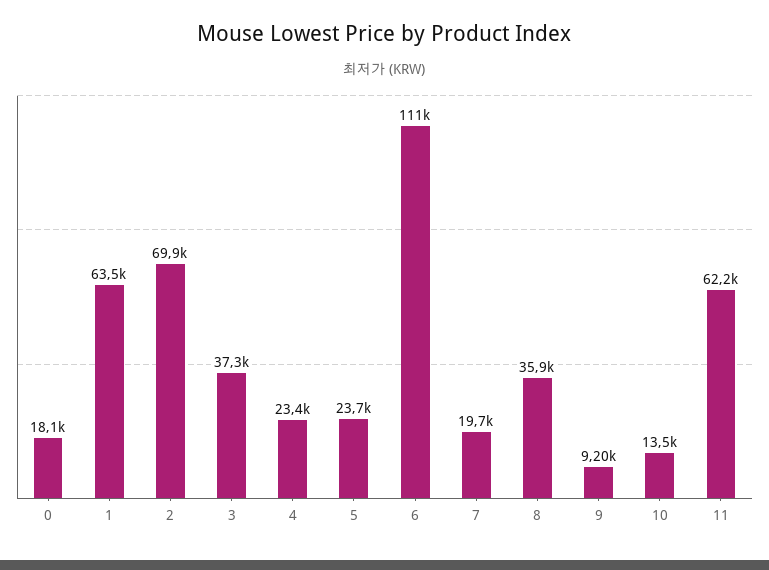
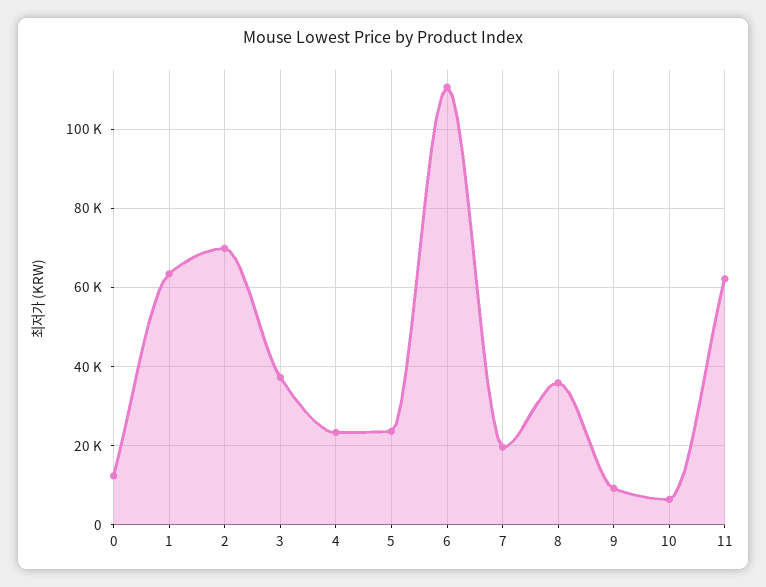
  {
-   "0": 18100,
+   "0": 12000,
    "1": 63500,
    "2": 69900,
    "3": 37300,
    "4": 23400,
    "5": 23700,
    "6": 111000,
    "7": 19700,
    "8": 35900,
    "9": 9200,
-   "10": 13500,
+   "10": 6000,
    "11": 62200
  }

